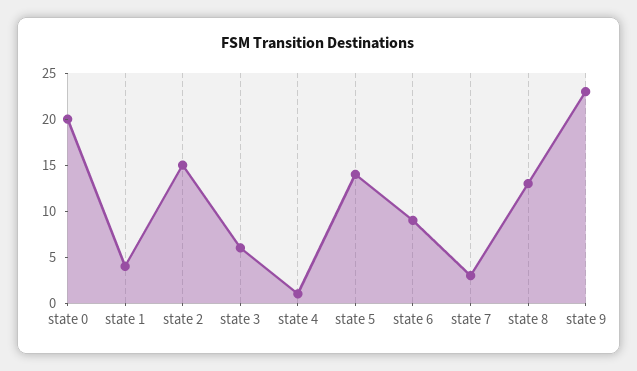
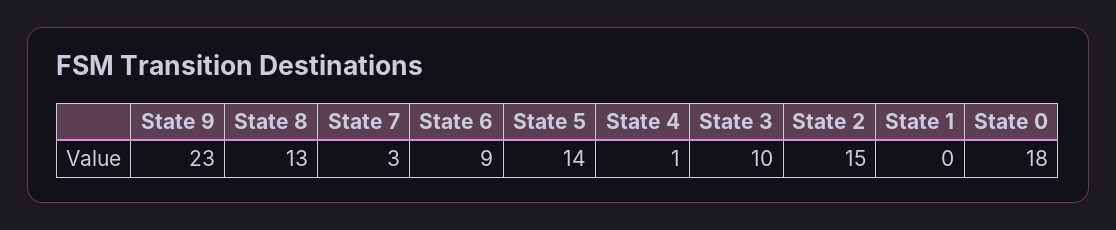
  {
-   "state 0": 20,
+   "state 0": 18,
-   "state 1": 4,
+   "state 1": 0,
    "state 2": 15,
-   "state 3": 6,
+   "state 3": 10,
    "state 4": 1,
    "state 5": 14,
    "state 6": 9,
    "state 7": 3,
    "state 8": 13,
    "state 9": 23
  }

